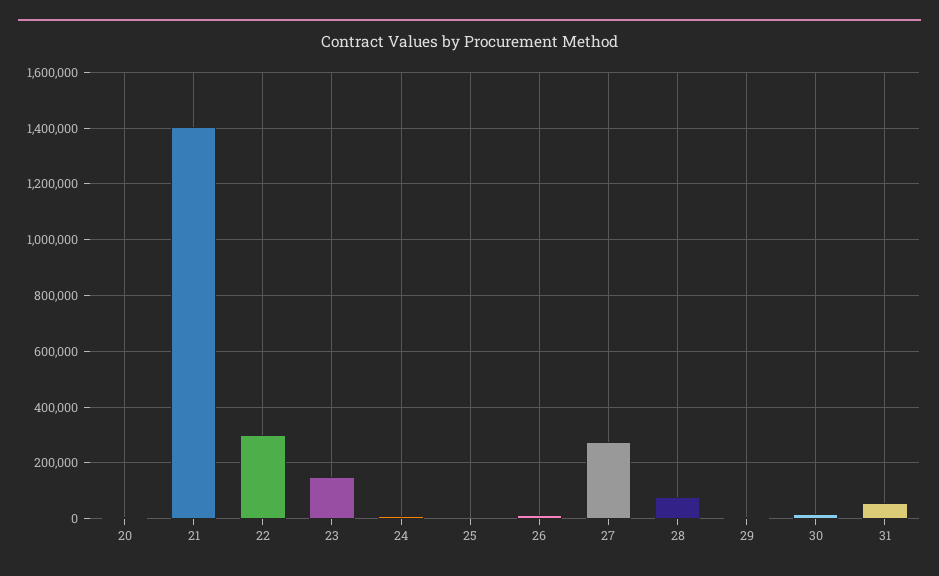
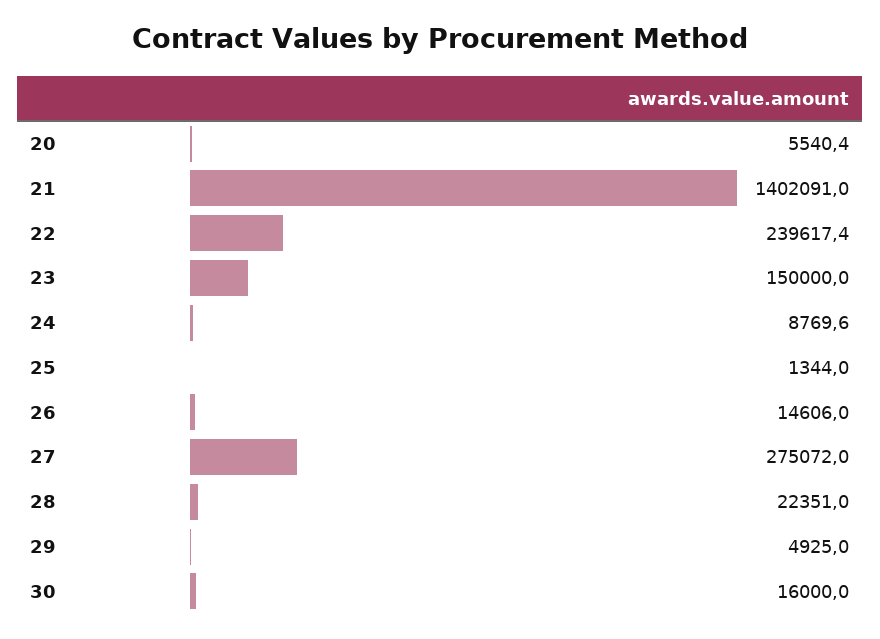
  {
    "20": 5540.4,
    "21": 1402091,
-   "22": 300000,
+   "22": 239617.4,
    "23": 150000,
    "24": 8769.6,
    "25": 1344,
    "26": 14606,
    "27": 275072,
-   "28": 75000,
+   "28": 22351,
    "29": 4925,
-   "30": 16000,
+   "30": 16000
-   "31": 50000
  }

